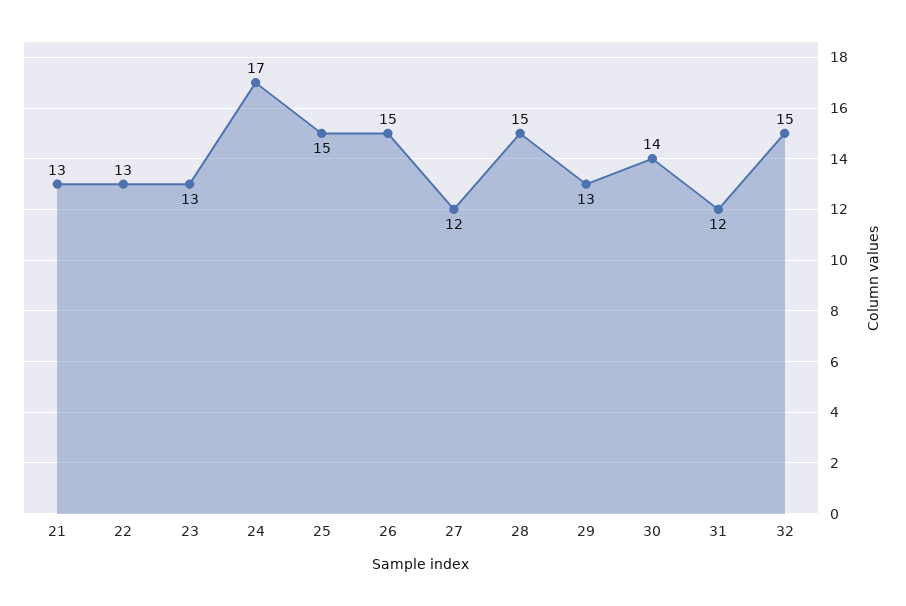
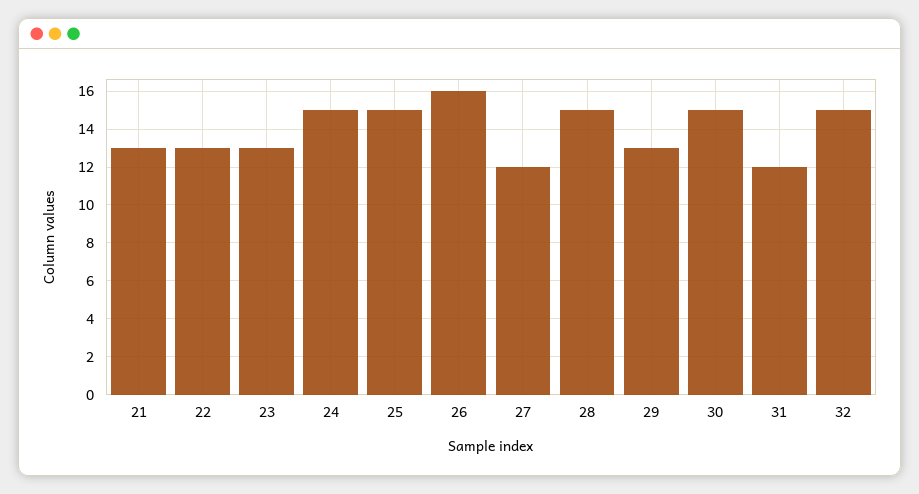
  {
    "21": 13,
    "22": 13,
    "23": 13,
-   "24": 17,
+   "24": 15,
    "25": 15,
-   "26": 15,
+   "26": 16,
    "27": 12,
    "28": 15,
    "29": 13,
-   "30": 14,
+   "30": 15,
    "31": 12,
    "32": 15
  }

